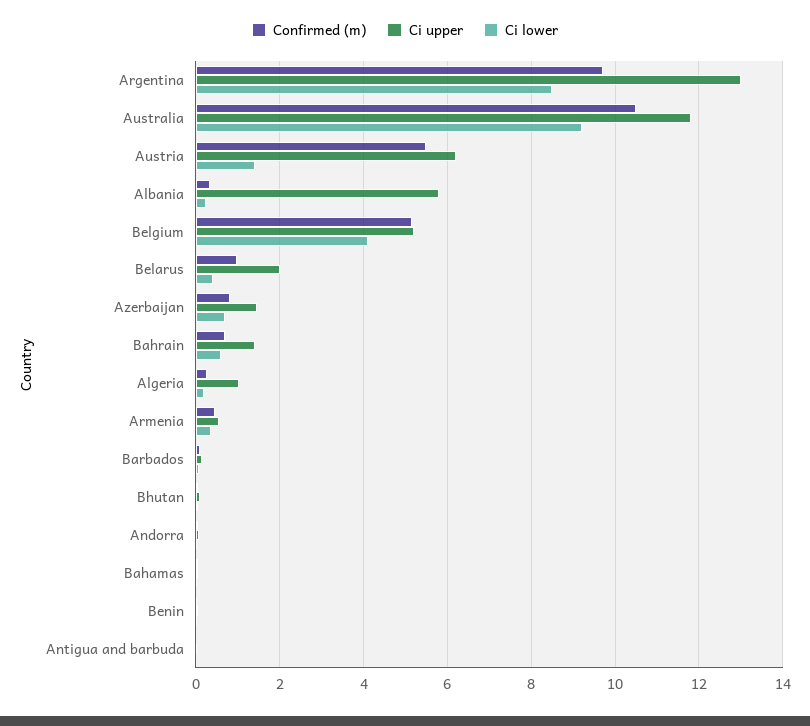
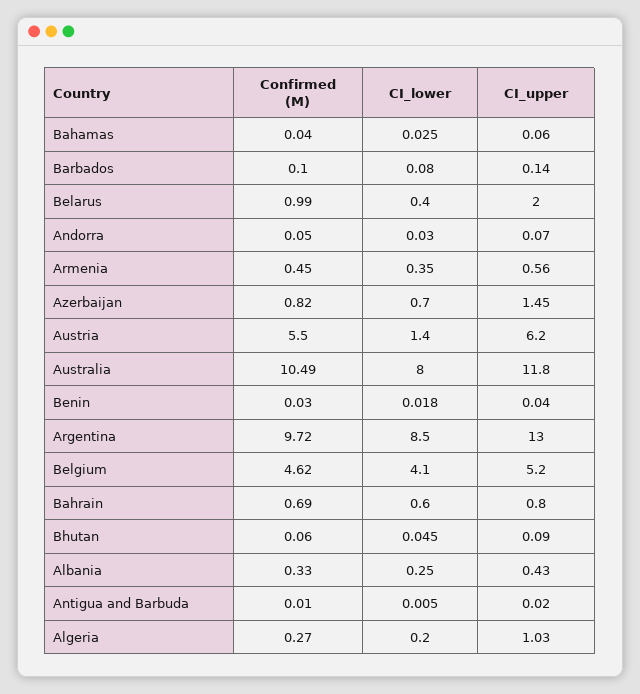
  {
    "Confirmed (m)": {
      "Argentina": 9.72,
      "Australia": 10.49,
      "Austria": 5.5,
      "Albania": 0.33,
-     "Belgium": 5.2,
+     "Belgium": 4.62,
      "Belarus": 0.99,
      "Azerbaijan": 0.82,
      "Bahrain": 0.69,
      "Algeria": 0.27,
      "Armenia": 0.45,
      "Barbados": 0.1,
      "Bhutan": 0.06,
      "Andorra": 0.05,
      "Bahamas": 0.04,
      "Benin": 0.03,
      "Antigua and barbuda": 0.01
    },
    "Ci upper": {
      "Argentina": 13,
      "Australia": 11.8,
      "Austria": 6.2,
-     "Albania": 5.8,
+     "Albania": 0.43,
      "Belgium": 5.2,
      "Belarus": 2,
      "Azerbaijan": 1.45,
-     "Bahrain": 1.4,
+     "Bahrain": 0.8,
      "Algeria": 1.03,
      "Armenia": 0.56,
      "Barbados": 0.14,
      "Bhutan": 0.09,
      "Andorra": 0.07,
      "Bahamas": 0.06,
      "Benin": 0.04,
      "Antigua and barbuda": 0.02
    },
    "Ci lower": {
      "Argentina": 8.5,
-     "Australia": 9.2,
+     "Australia": 8,
      "Austria": 1.4,
      "Albania": 0.25,
      "Belgium": 4.1,
      "Belarus": 0.4,
      "Azerbaijan": 0.7,
      "Bahrain": 0.6,
      "Algeria": 0.2,
      "Armenia": 0.35,
      "Barbados": 0.08,
      "Bhutan": 0.045,
      "Andorra": 0.03,
      "Bahamas": 0.025,
      "Benin": 0.018,
      "Antigua and barbuda": 0.005
    }
  }

